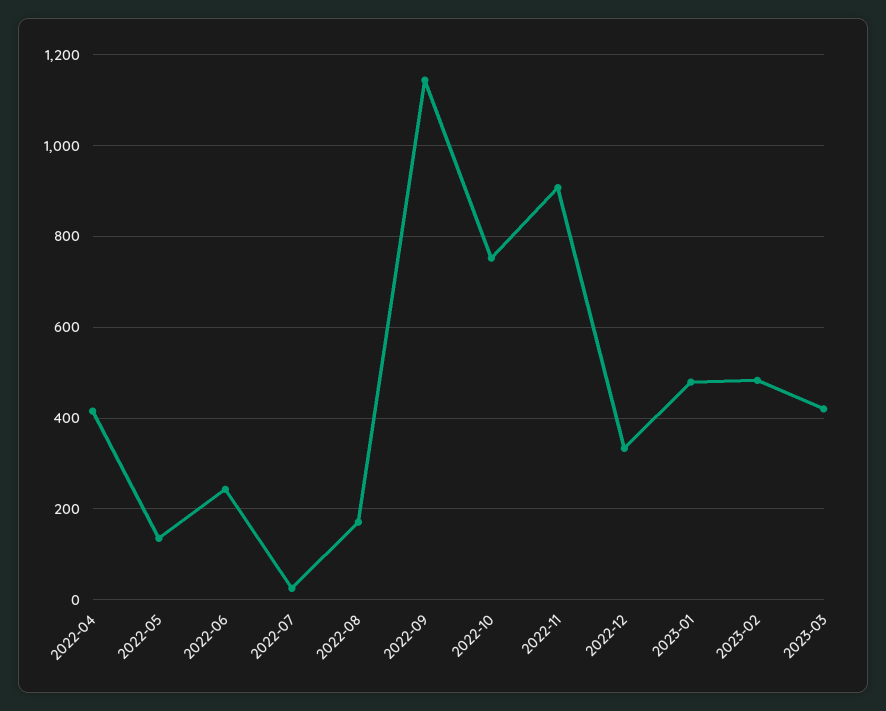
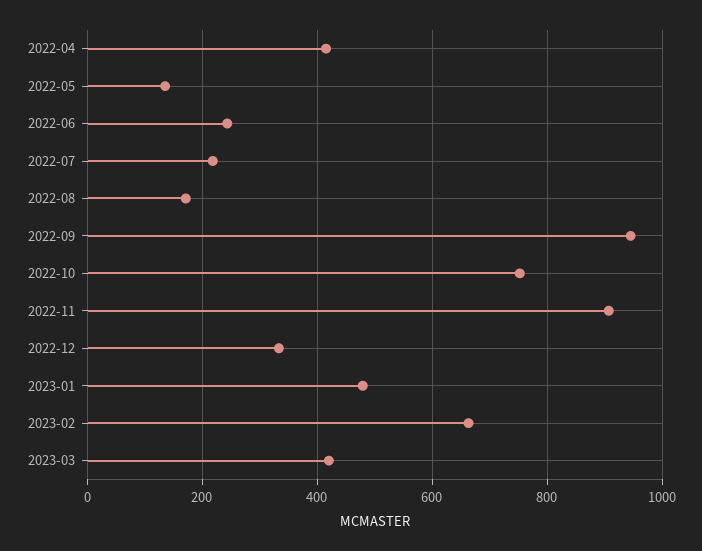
  {
    "2022-04": 420,
    "2022-05": 140,
    "2022-06": 240,
-   "2022-07": 20,
+   "2022-07": 220,
    "2022-08": 180,
-   "2022-09": 1140,
+   "2022-09": 940,
    "2022-10": 760,
    "2022-11": 900,
    "2022-12": 340,
    "2023-01": 480,
-   "2023-02": 480,
+   "2023-02": 660,
    "2023-03": 420
  }

